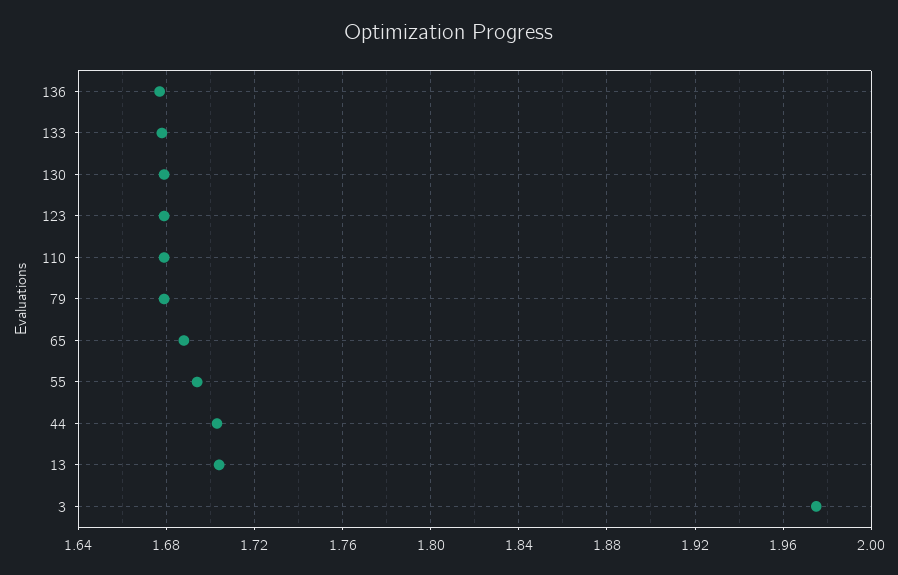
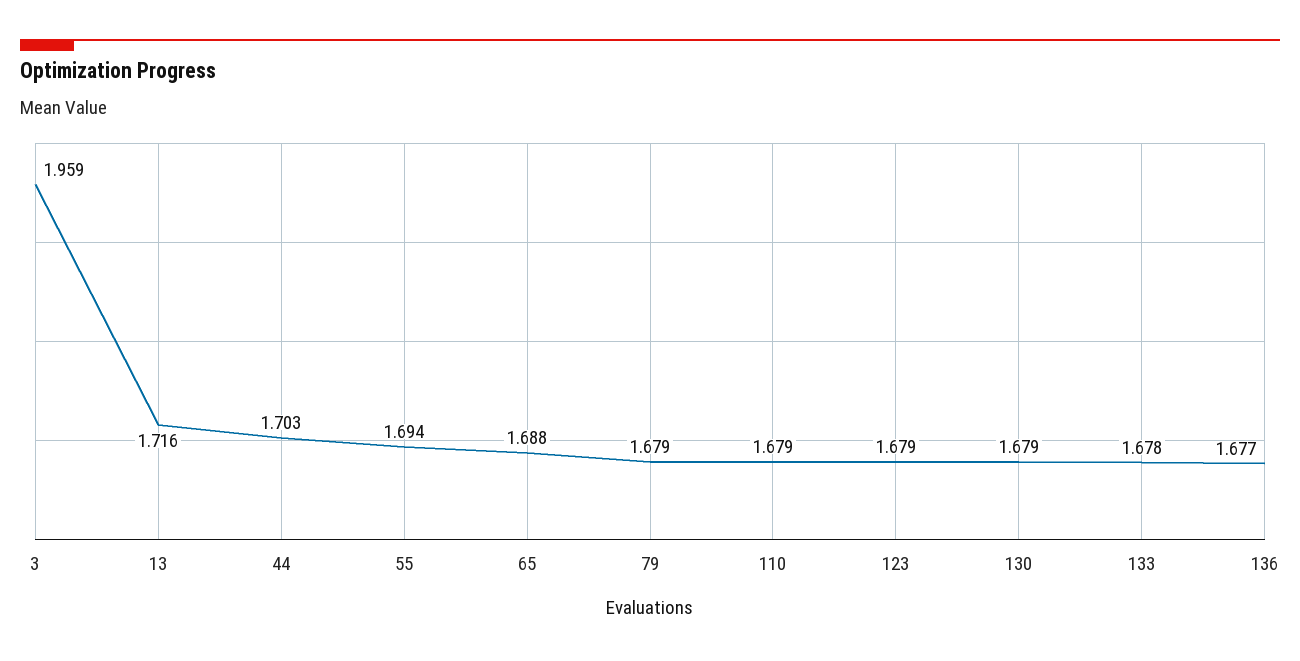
  {
    "136": 1.677,
    "133": 1.678,
    "130": 1.679,
    "123": 1.679,
    "110": 1.679,
    "79": 1.679,
    "65": 1.688,
    "55": 1.694,
    "44": 1.703,
-   "13": 1.705,
+   "13": 1.716,
-   "3": 1.975
+   "3": 1.959
  }

